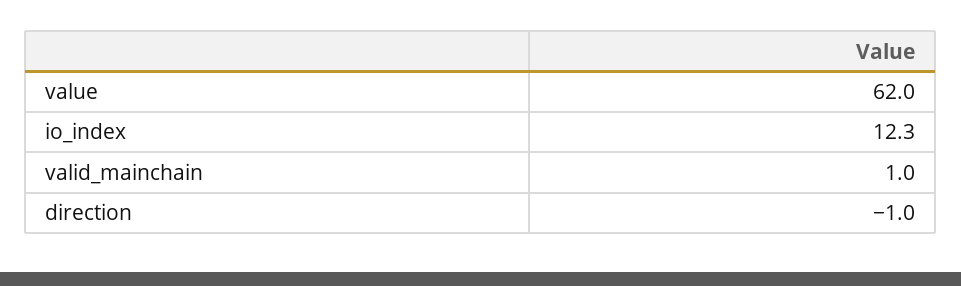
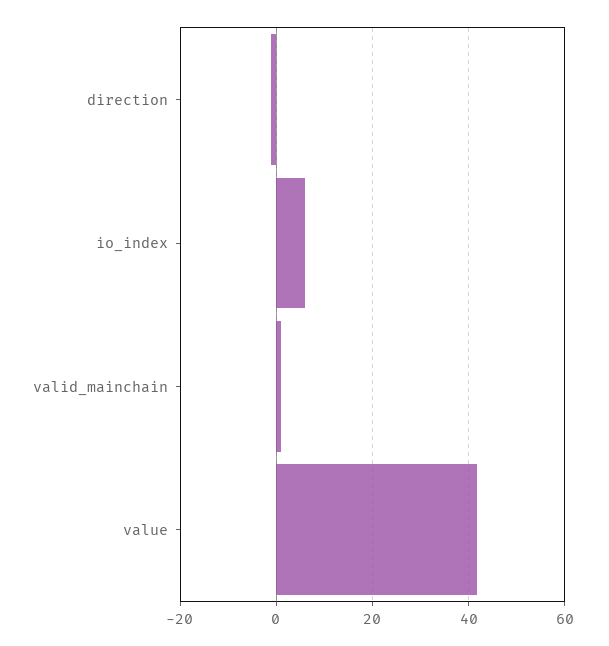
  {
-   "value": 62,
+   "value": 42,
-   "io_index": 12.3,
+   "io_index": 6,
    "valid_mainchain": 1,
    "direction": -1
  }

